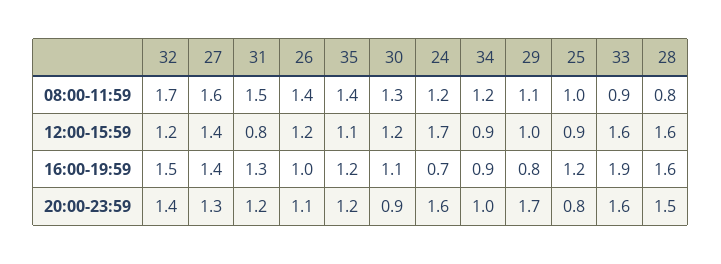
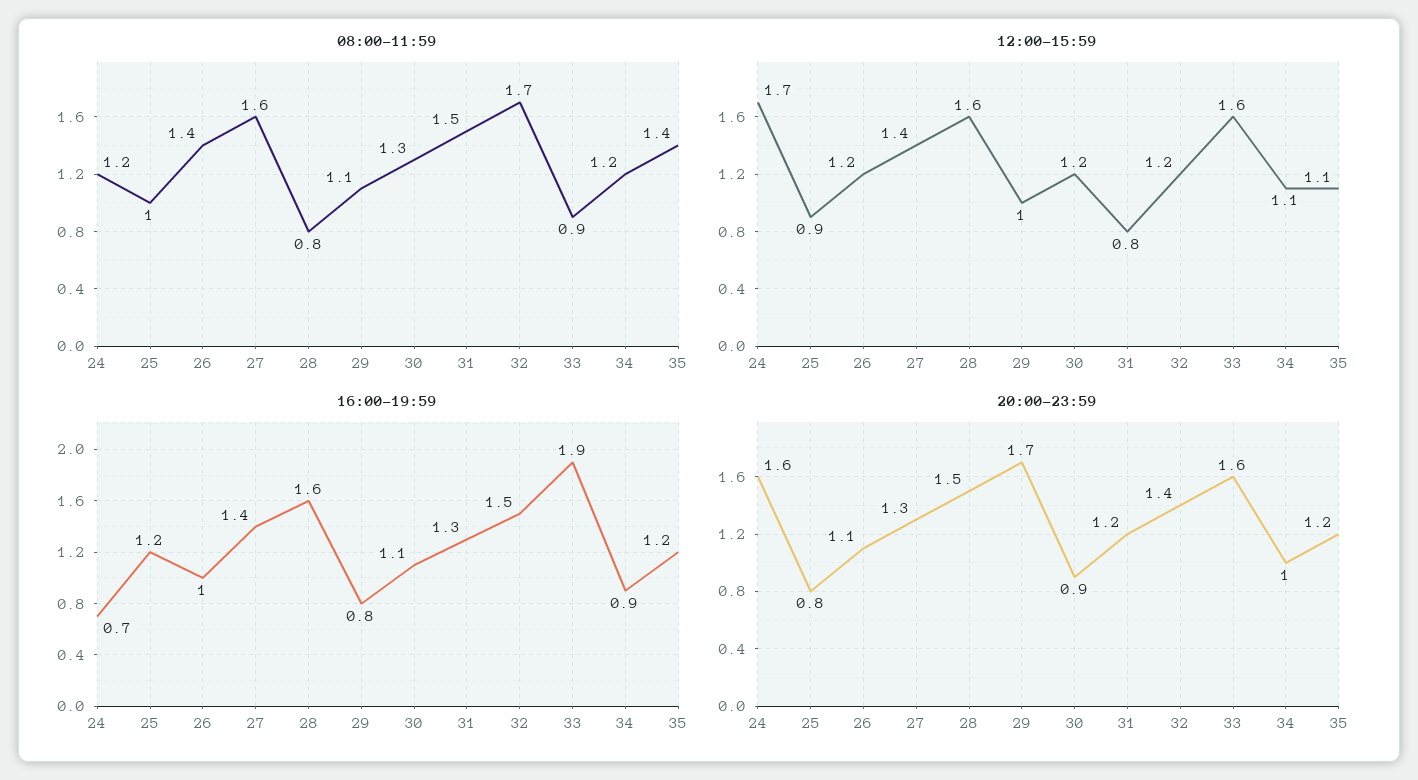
  {
    "08:00-11:59": {
      "32": 1.7,
      "27": 1.6,
      "31": 1.5,
      "26": 1.4,
      "35": 1.4,
      "30": 1.3,
      "24": 1.2,
      "34": 1.2,
      "29": 1.1,
      "25": 1,
      "33": 0.9,
      "28": 0.8
    },
    "12:00-15:59": {
      "32": 1.2,
      "27": 1.4,
      "31": 0.8,
      "26": 1.2,
      "35": 1.1,
      "30": 1.2,
      "24": 1.7,
-     "34": 0.9,
+     "34": 1.1,
      "29": 1,
      "25": 0.9,
      "33": 1.6,
      "28": 1.6
    },
    "16:00-19:59": {
      "32": 1.5,
      "27": 1.4,
      "31": 1.3,
      "26": 1,
      "35": 1.2,
      "30": 1.1,
      "24": 0.7,
      "34": 0.9,
      "29": 0.8,
      "25": 1.2,
      "33": 1.9,
      "28": 1.6
    },
    "20:00-23:59": {
      "32": 1.4,
      "27": 1.3,
      "31": 1.2,
      "26": 1.1,
      "35": 1.2,
      "30": 0.9,
      "24": 1.6,
      "34": 1,
      "29": 1.7,
      "25": 0.8,
      "33": 1.6,
      "28": 1.5
    }
  }

